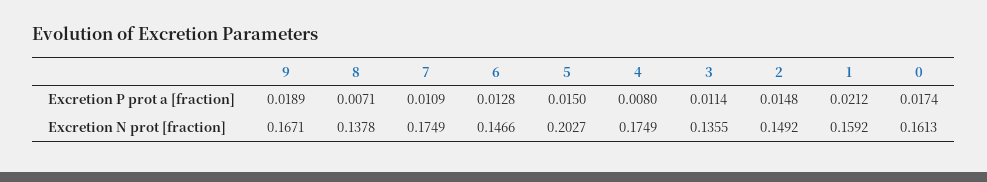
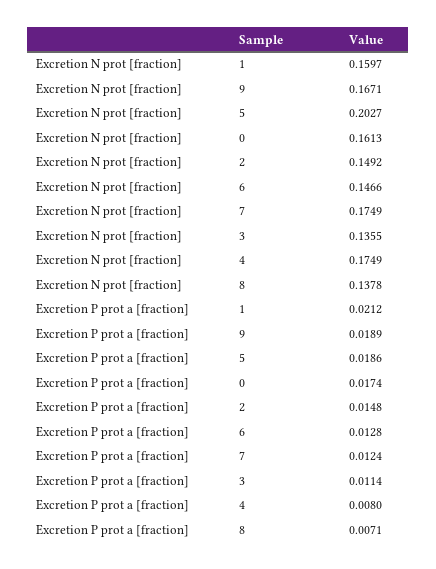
  {
    "9": {
      "Excretion P prot a [fraction]": 0.0189,
      "Excretion N prot [fraction]": 0.1671
    },
    "8": {
      "Excretion P prot a [fraction]": 0.0071,
      "Excretion N prot [fraction]": 0.1378
    },
    "7": {
-     "Excretion P prot a [fraction]": 0.0109,
+     "Excretion P prot a [fraction]": 0.0124,
      "Excretion N prot [fraction]": 0.1749
    },
    "6": {
      "Excretion P prot a [fraction]": 0.0128,
      "Excretion N prot [fraction]": 0.1466
    },
    "5": {
-     "Excretion P prot a [fraction]": 0.015,
+     "Excretion P prot a [fraction]": 0.0186,
      "Excretion N prot [fraction]": 0.2027
    },
    "4": {
      "Excretion P prot a [fraction]": 0.008,
      "Excretion N prot [fraction]": 0.1749
    },
    "3": {
      "Excretion P prot a [fraction]": 0.0114,
      "Excretion N prot [fraction]": 0.1355
    },
    "2": {
      "Excretion P prot a [fraction]": 0.0148,
      "Excretion N prot [fraction]": 0.1492
    },
    "1": {
      "Excretion P prot a [fraction]": 0.0212,
-     "Excretion N prot [fraction]": 0.1592
+     "Excretion N prot [fraction]": 0.1597
    },
    "0": {
      "Excretion P prot a [fraction]": 0.0174,
      "Excretion N prot [fraction]": 0.1613
    }
  }

